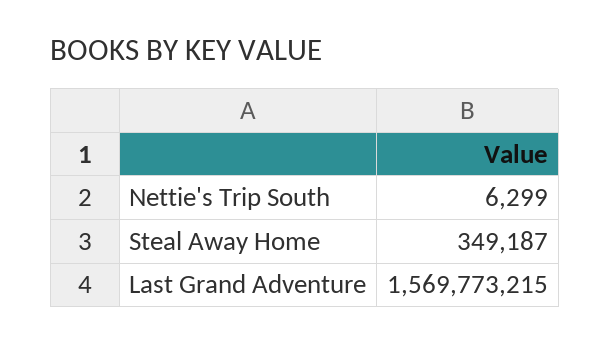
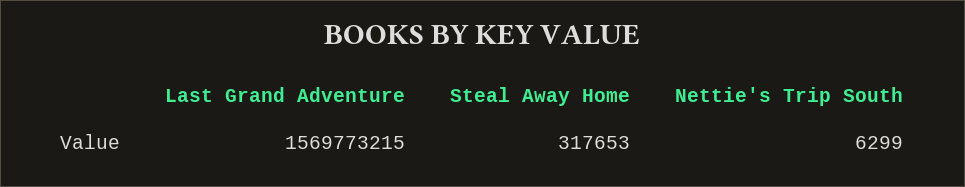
  {
    "Nettie's Trip South": 6299,
-   "Steal Away Home": 349187,
+   "Steal Away Home": 317653,
    "Last Grand Adventure": 1569773215
  }

